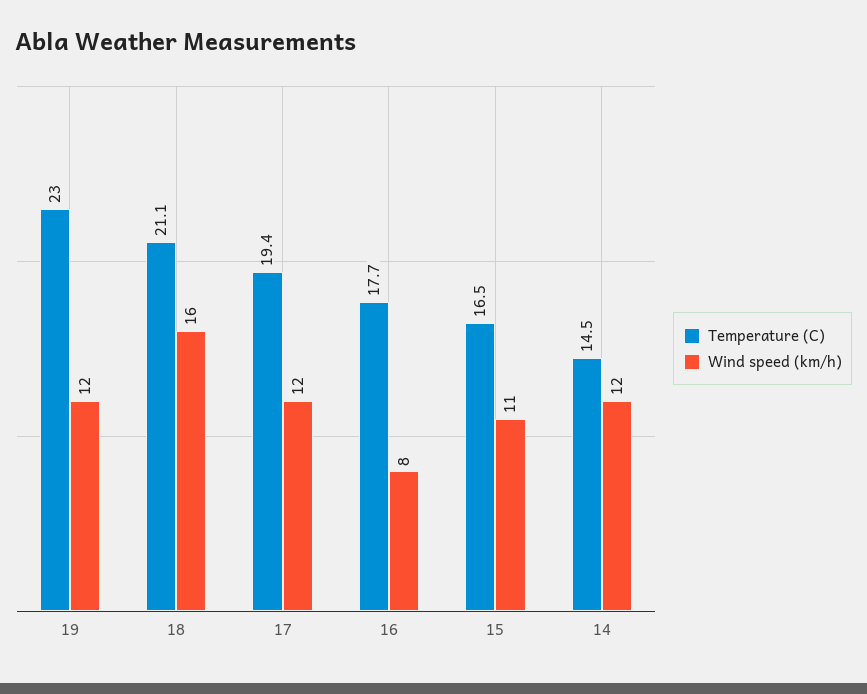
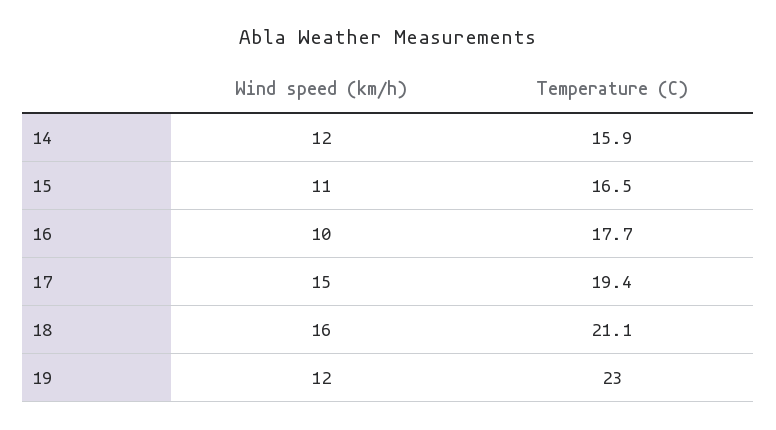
  {
    "Temperature (C)": {
      "19": 23,
      "18": 21.1,
      "17": 19.4,
      "16": 17.7,
      "15": 16.5,
-     "14": 14.5
+     "14": 15.9
    },
    "Wind speed (km/h)": {
      "19": 12,
      "18": 16,
-     "17": 12,
+     "17": 15,
-     "16": 8,
+     "16": 10,
      "15": 11,
      "14": 12
    }
  }

